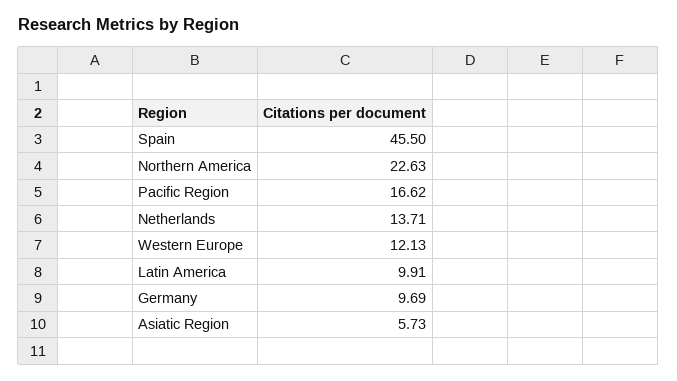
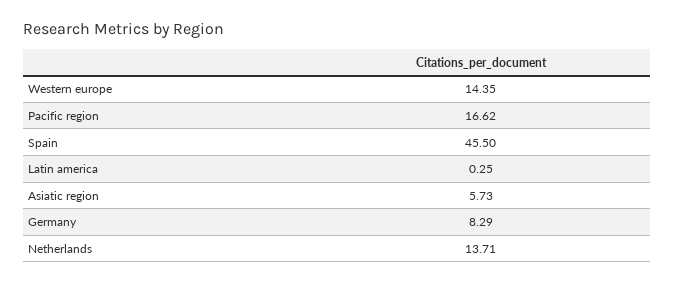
  {
    "Spain": 45.5,
-   "Northern America": 22.63,
    "Pacific Region": 16.62,
    "Netherlands": 13.71,
-   "Western Europe": 12.13,
+   "Western Europe": 14.35,
-   "Latin America": 9.91,
+   "Latin America": 0.25,
-   "Germany": 9.69,
+   "Germany": 8.29,
    "Asiatic Region": 5.73
  }

